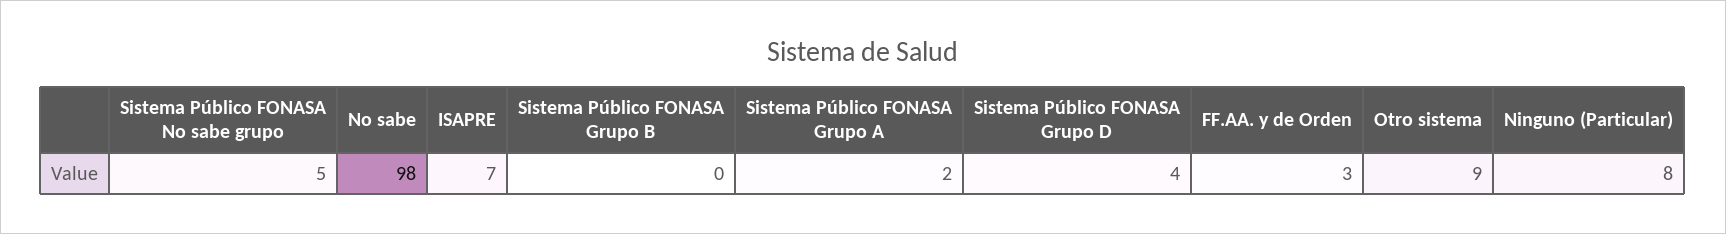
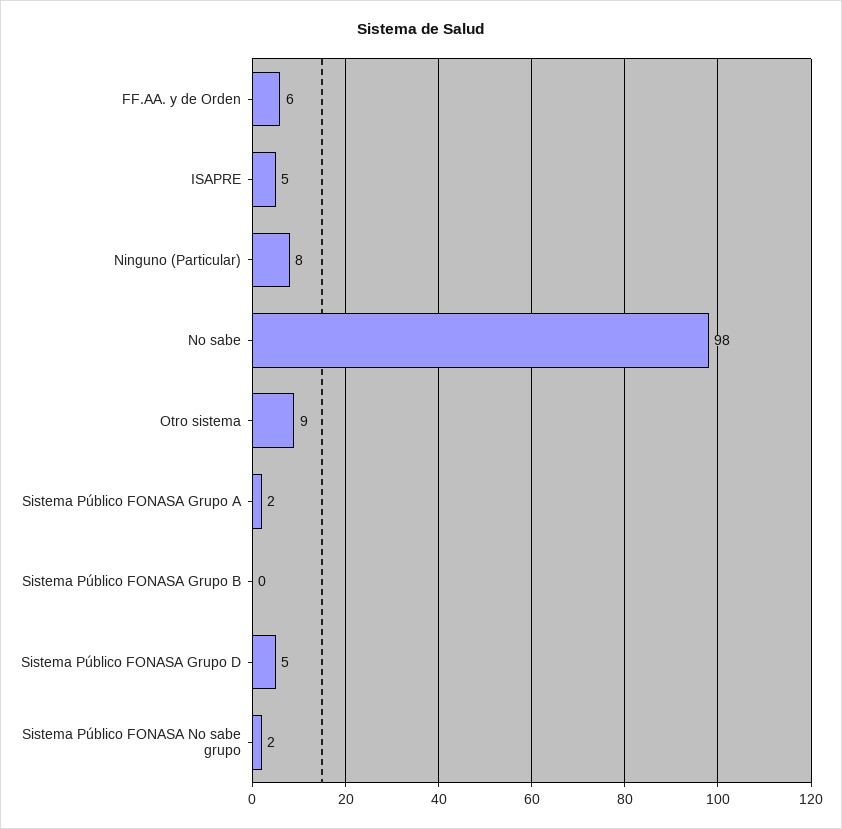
  {
-   "Sistema Público FONASA No sabe grupo": 5,
+   "Sistema Público FONASA No sabe grupo": 2,
    "No sabe": 98,
-   "ISAPRE": 7,
+   "ISAPRE": 5,
    "Sistema Público FONASA Grupo B": 0,
    "Sistema Público FONASA Grupo A": 2,
-   "Sistema Público FONASA Grupo D": 4,
+   "Sistema Público FONASA Grupo D": 5,
-   "FF.AA. y de Orden": 3,
+   "FF.AA. y de Orden": 6,
    "Otro sistema": 9,
    "Ninguno (Particular)": 8
  }

